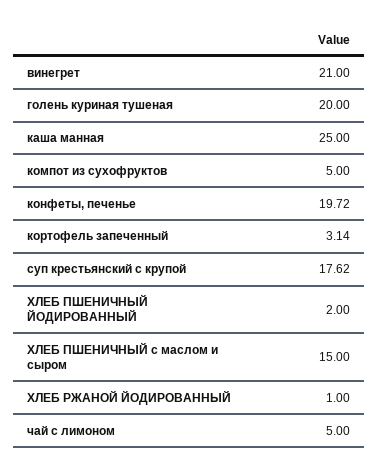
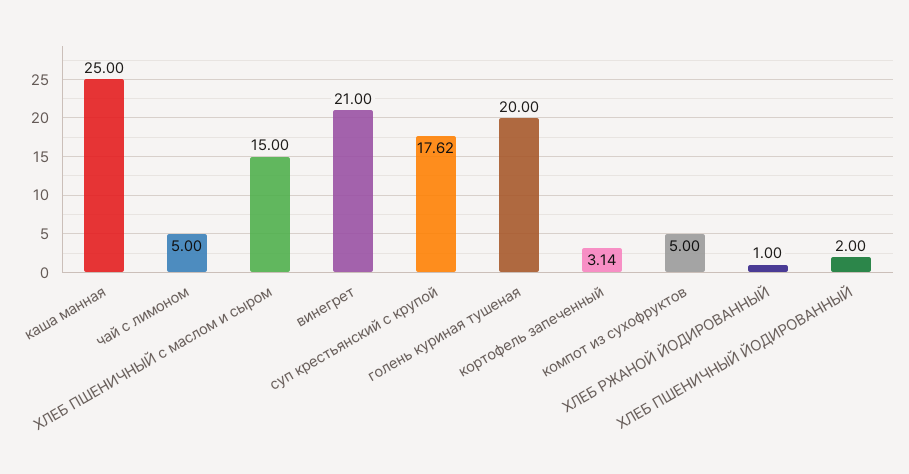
  {
    "винегрет": 21,
    "голень куриная тушеная": 20,
    "каша манная": 25,
    "компот из сухофруктов": 5,
-   "конфеты, печенье": 19.72,
    "кортофель запеченный": 3.14,
    "суп крестьянский с крупой": 17.62,
    "ХЛЕБ ПШЕНИЧНЫЙ ЙОДИРОВАННЫЙ": 2,
    "ХЛЕБ ПШЕНИЧНЫЙ с маслом и сыром": 15,
    "ХЛЕБ РЖАНОЙ ЙОДИРОВАННЫЙ": 1,
    "чай с лимоном": 5
  }

